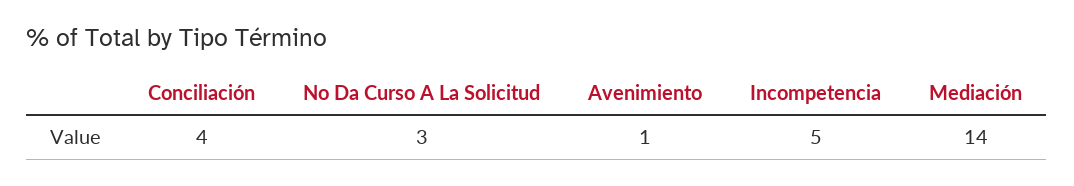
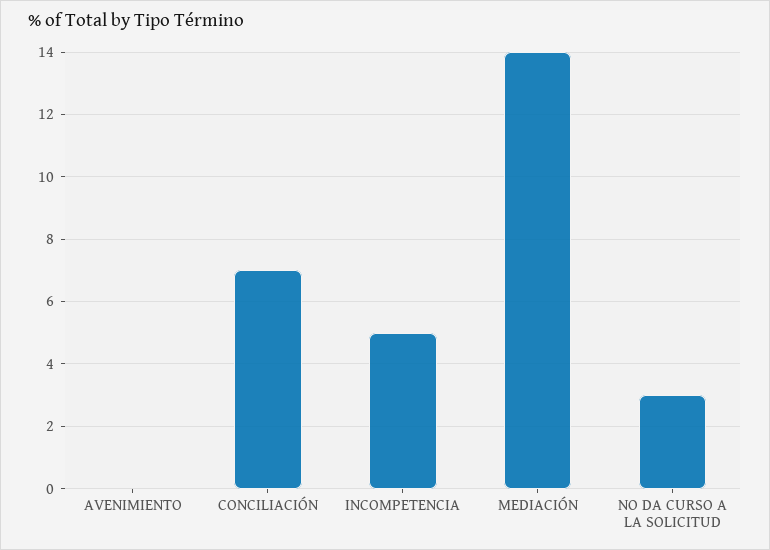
  {
-   "Conciliación": 4,
+   "Conciliación": 7,
    "No Da Curso A La Solicitud": 3,
-   "Avenimiento": 1,
+   "Avenimiento": 0,
    "Incompetencia": 5,
    "Mediación": 14
  }

